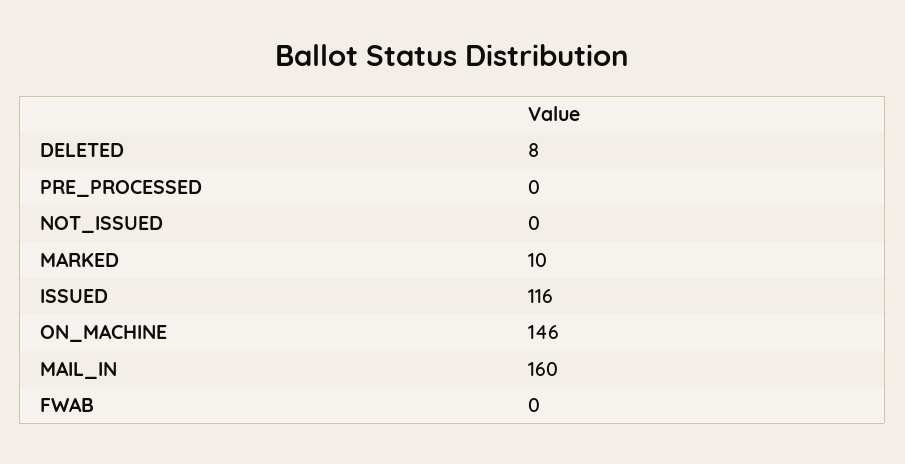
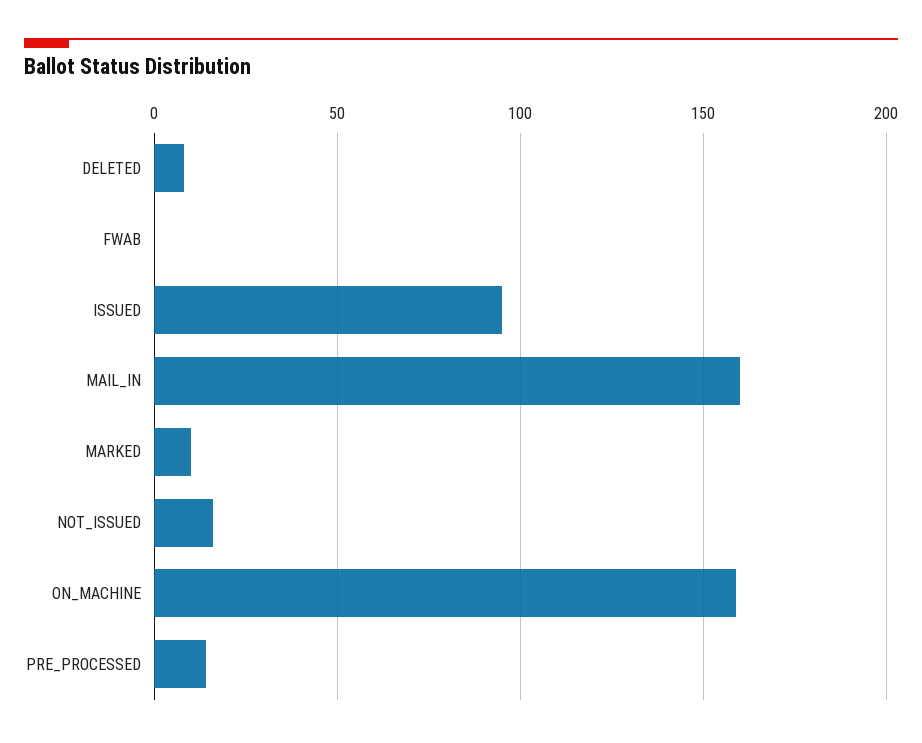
  {
    "DELETED": 8,
-   "PRE_PROCESSED": 0,
+   "PRE_PROCESSED": 15,
-   "NOT_ISSUED": 0,
+   "NOT_ISSUED": 15,
    "MARKED": 10,
-   "ISSUED": 116,
+   "ISSUED": 95,
-   "ON_MACHINE": 146,
+   "ON_MACHINE": 160,
    "MAIL_IN": 160,
    "FWAB": 0
  }

